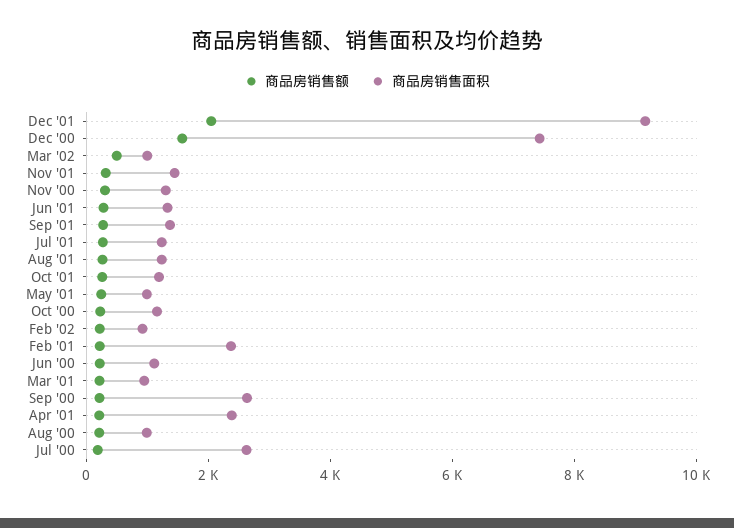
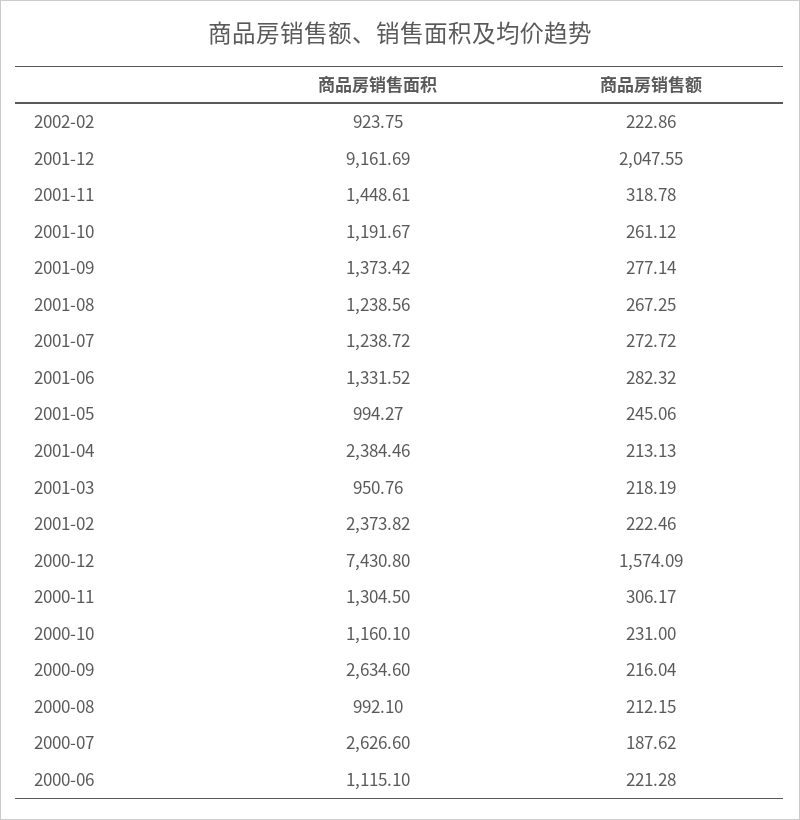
  {
    "商品房销售额": {
      "Dec '01": 2047.55,
      "Dec '00": 1574.09,
-     "Mar '02": 500,
      "Nov '01": 318.78,
      "Nov '00": 306.17,
      "Jun '01": 282.32,
      "Sep '01": 277.14,
      "Jul '01": 272.72,
      "Aug '01": 267.25,
      "Oct '01": 261.12,
      "May '01": 245.06,
      "Oct '00": 231,
      "Feb '02": 222.86,
      "Feb '01": 222.46,
      "Jun '00": 221.28,
      "Mar '01": 218.19,
      "Sep '00": 216.04,
      "Apr '01": 213.13,
      "Aug '00": 212.15,
      "Jul '00": 187.62
    },
    "商品房销售面积": {
      "Dec '01": 9161.69,
      "Dec '00": 7430.8,
-     "Mar '02": 1000,
      "Nov '01": 1448.61,
      "Nov '00": 1304.5,
      "Jun '01": 1331.52,
      "Sep '01": 1373.42,
      "Jul '01": 1238.72,
      "Aug '01": 1238.56,
      "Oct '01": 1191.67,
      "May '01": 994.27,
      "Oct '00": 1160.1,
      "Feb '02": 923.75,
      "Feb '01": 2373.82,
      "Jun '00": 1115.1,
      "Mar '01": 950.76,
      "Sep '00": 2634.6,
      "Apr '01": 2384.46,
      "Aug '00": 992.1,
      "Jul '00": 2626.6
    }
  }

